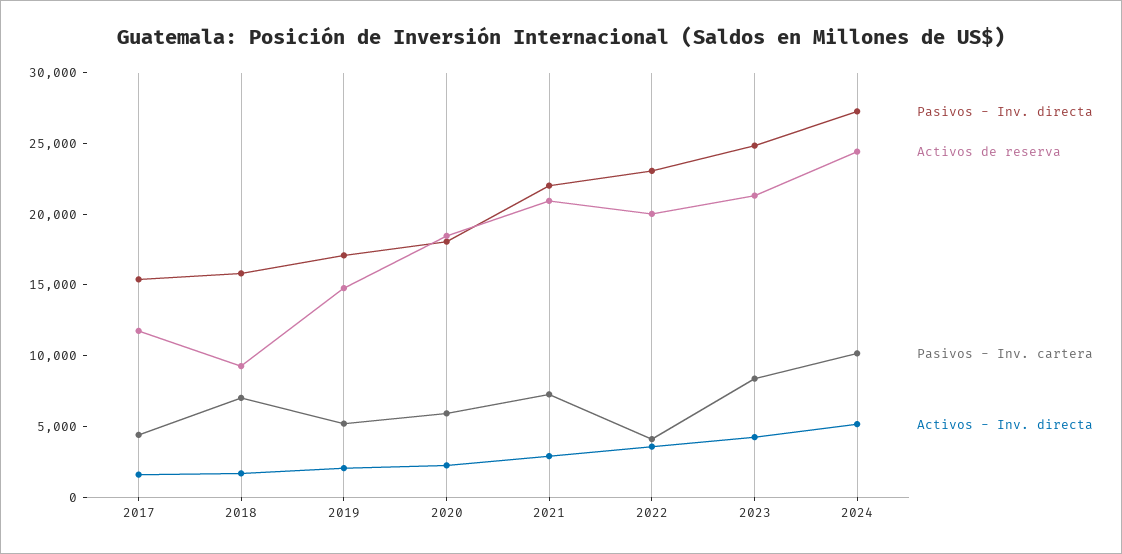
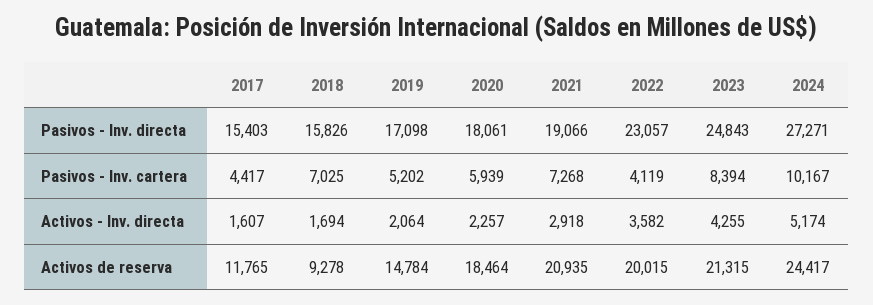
  {
    "Pasivos - Inv. directa": {
      "2017": 15403,
      "2018": 15826,
      "2019": 17098,
      "2020": 18061,
-     "2021": 22000,
+     "2021": 19066,
      "2022": 23057,
      "2023": 24843,
      "2024": 27271
    },
    "Activos de reserva": {
      "2017": 11765,
      "2018": 9278,
      "2019": 14784,
      "2020": 18464,
      "2021": 20935,
      "2022": 20015,
      "2023": 21315,
      "2024": 24417
    },
    "Pasivos - Inv. cartera": {
      "2017": 4417,
      "2018": 7025,
      "2019": 5202,
      "2020": 5939,
      "2021": 7268,
      "2022": 4119,
      "2023": 8394,
      "2024": 10167
    },
    "Activos - Inv. directa": {
      "2017": 1607,
      "2018": 1694,
      "2019": 2064,
      "2020": 2257,
      "2021": 2918,
      "2022": 3582,
      "2023": 4255,
      "2024": 5174
    }
  }

